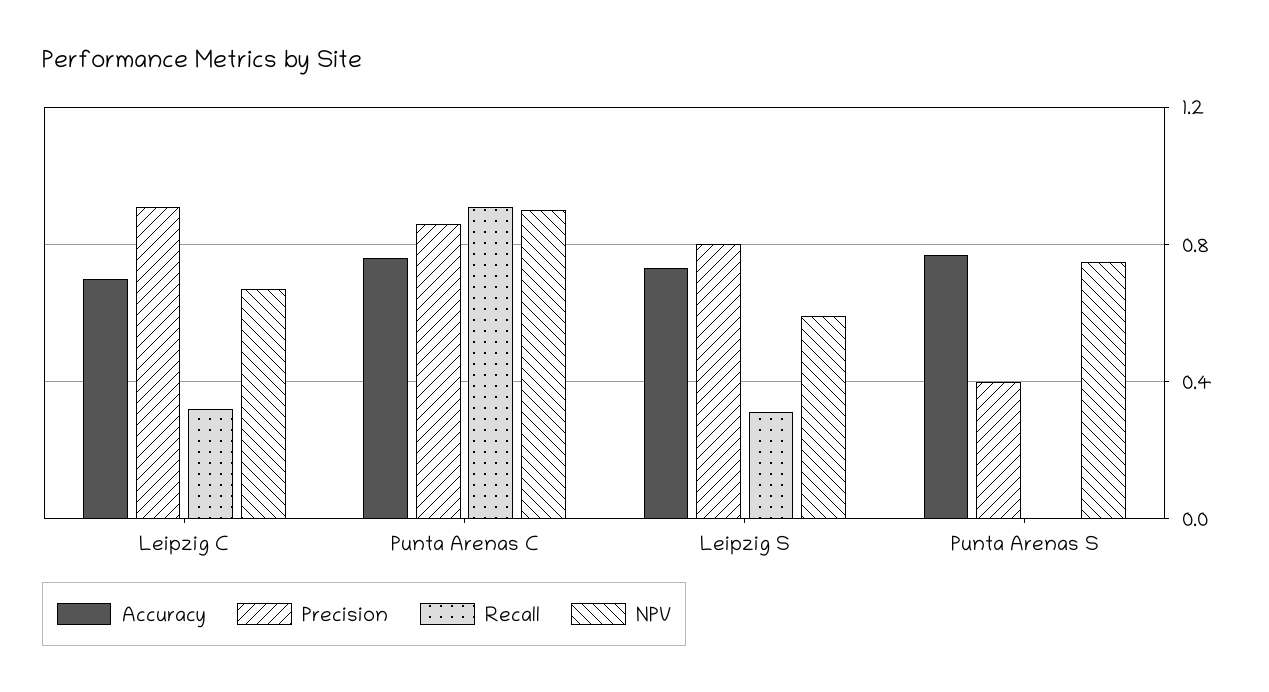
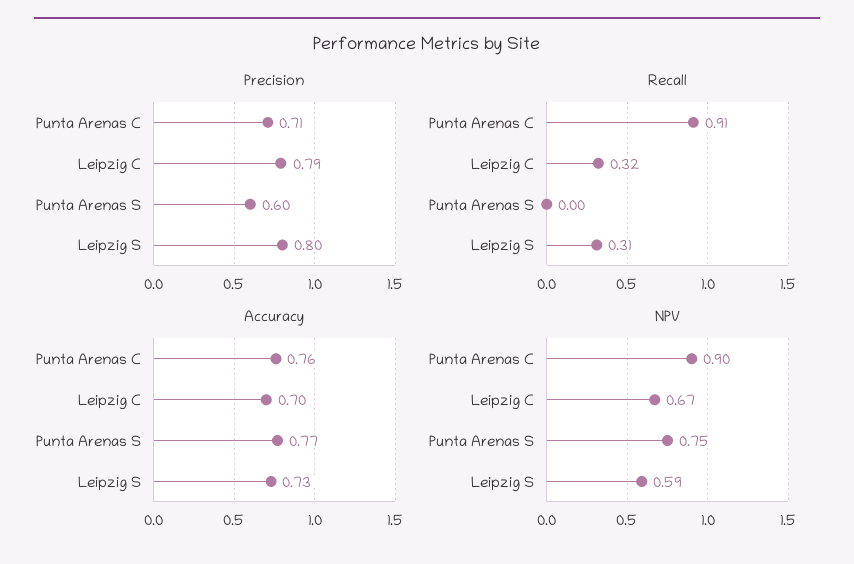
  {
    "Accuracy": {
      "Leipzig C": 0.7,
      "Punta Arenas C": 0.76,
      "Leipzig S": 0.73,
      "Punta Arenas S": 0.77
    },
    "Precision": {
-     "Leipzig C": 0.9,
+     "Leipzig C": 0.79,
-     "Punta Arenas C": 0.85,
+     "Punta Arenas C": 0.71,
      "Leipzig S": 0.8,
-     "Punta Arenas S": 0.4
+     "Punta Arenas S": 0.6
    },
    "Recall": {
      "Leipzig C": 0.32,
      "Punta Arenas C": 0.91,
      "Leipzig S": 0.31,
      "Punta Arenas S": 0
    },
    "NPV": {
      "Leipzig C": 0.67,
      "Punta Arenas C": 0.9,
      "Leipzig S": 0.59,
      "Punta Arenas S": 0.75
    }
  }

